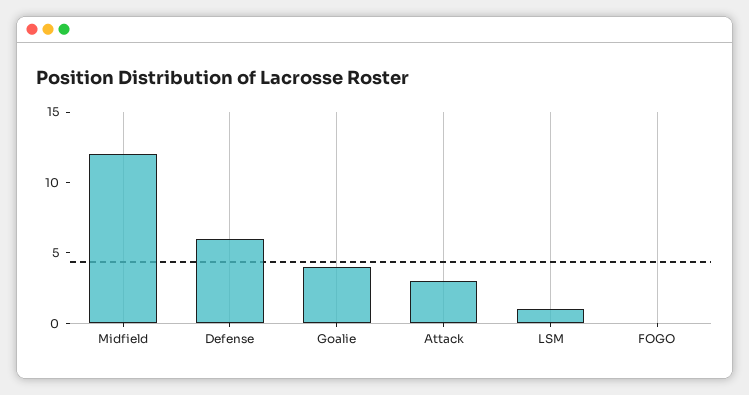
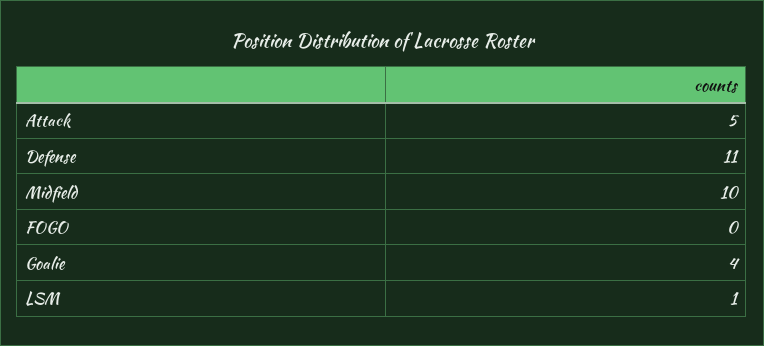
  {
-   "Midfield": 12,
+   "Midfield": 10,
-   "Defense": 6,
+   "Defense": 11,
    "Goalie": 4,
-   "Attack": 3,
+   "Attack": 5,
    "LSM": 1,
    "FOGO": 0
  }

